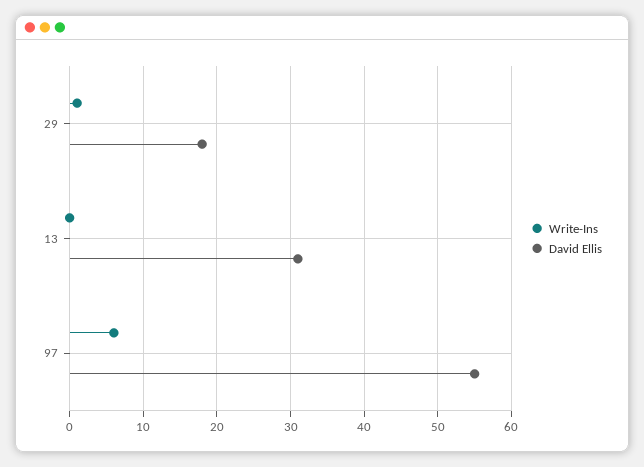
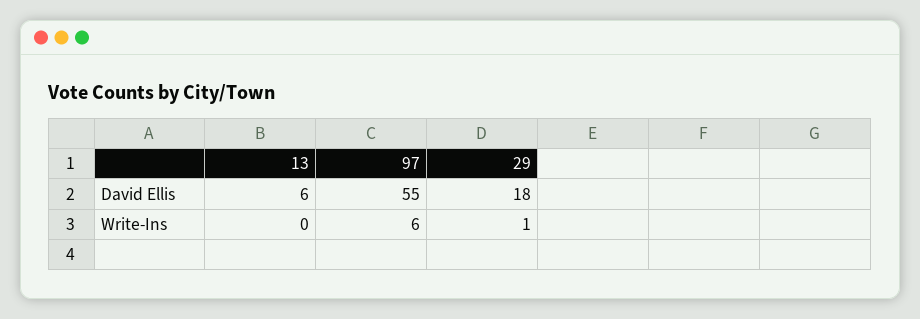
  {
    "Write-Ins": {
      "29": 1,
      "13": 0,
      "97": 6
    },
    "David Ellis": {
      "29": 18,
-     "13": 31,
+     "13": 6,
      "97": 55
    }
  }

